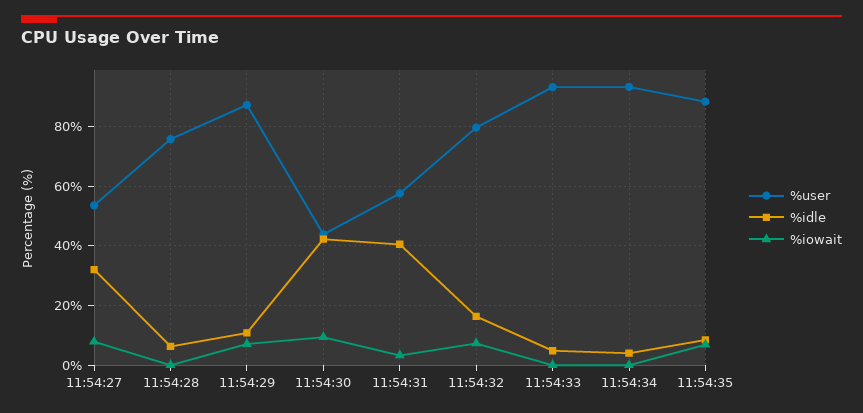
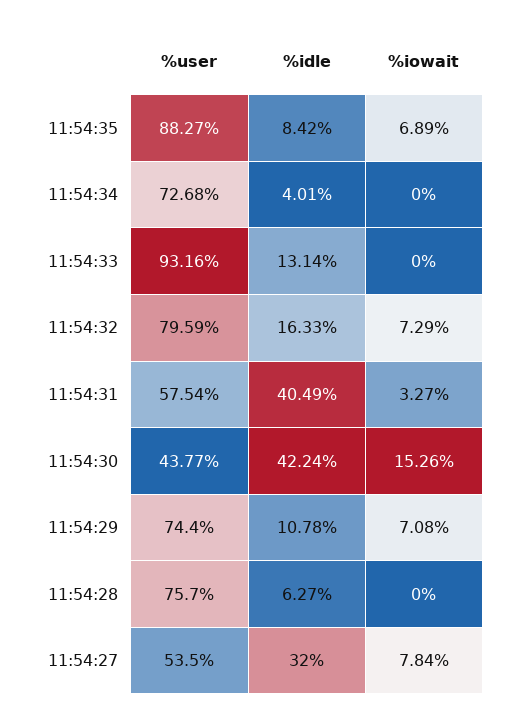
  {
    "%user": {
      "11:54:27": 53.5,
      "11:54:28": 75.7,
-     "11:54:29": 87.5,
+     "11:54:29": 74.4,
      "11:54:30": 43.77,
      "11:54:31": 57.54,
      "11:54:32": 79.59,
      "11:54:33": 93.16,
-     "11:54:34": 92.5,
+     "11:54:34": 72.68,
      "11:54:35": 88.27
    },
    "%idle": {
      "11:54:27": 32,
      "11:54:28": 6.27,
      "11:54:29": 10.78,
      "11:54:30": 42.24,
      "11:54:31": 40.49,
      "11:54:32": 16.33,
-     "11:54:33": 5,
+     "11:54:33": 13.14,
      "11:54:34": 4.01,
      "11:54:35": 8.42
    },
    "%iowait": {
      "11:54:27": 7.84,
      "11:54:28": 0,
      "11:54:29": 7.08,
-     "11:54:30": 10,
+     "11:54:30": 15.26,
      "11:54:31": 3.27,
      "11:54:32": 7.29,
      "11:54:33": 0,
      "11:54:34": 0,
      "11:54:35": 6.89
    }
  }

